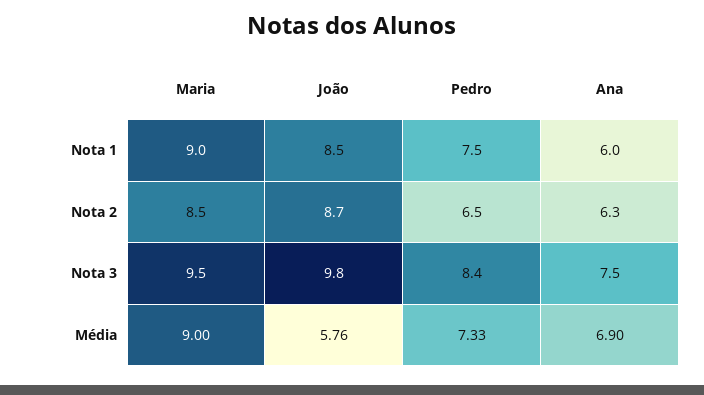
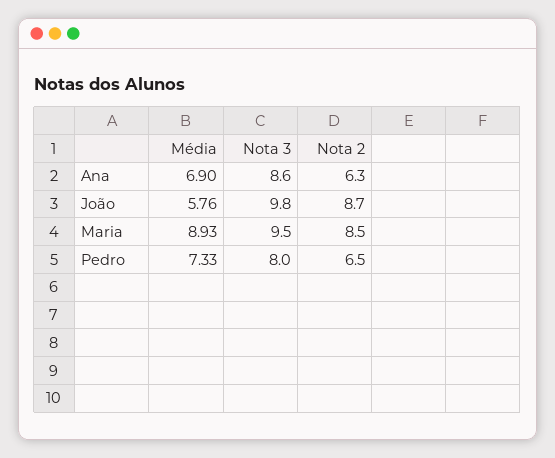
  {
    "Maria": {
-     "Nota 1": 9,
      "Nota 2": 8.5,
      "Nota 3": 9.5,
-     "Média": 9
+     "Média": 8.93
    },
    "João": {
-     "Nota 1": 8.5,
      "Nota 2": 8.7,
      "Nota 3": 9.8,
      "Média": 5.76
    },
    "Pedro": {
-     "Nota 1": 7.5,
      "Nota 2": 6.5,
-     "Nota 3": 8.4,
+     "Nota 3": 8,
      "Média": 7.33
    },
    "Ana": {
-     "Nota 1": 6,
      "Nota 2": 6.3,
-     "Nota 3": 7.5,
+     "Nota 3": 8.6,
      "Média": 6.9
    }
  }

